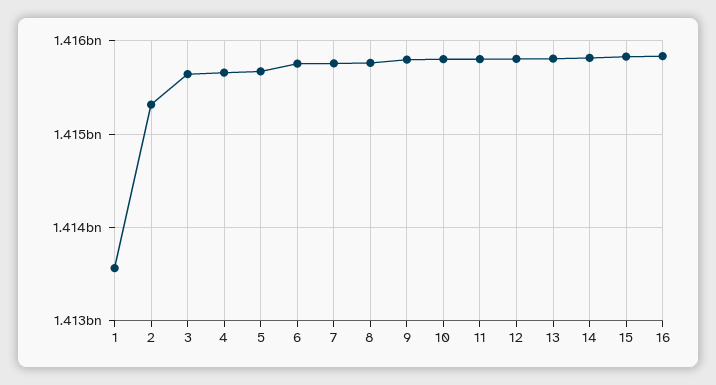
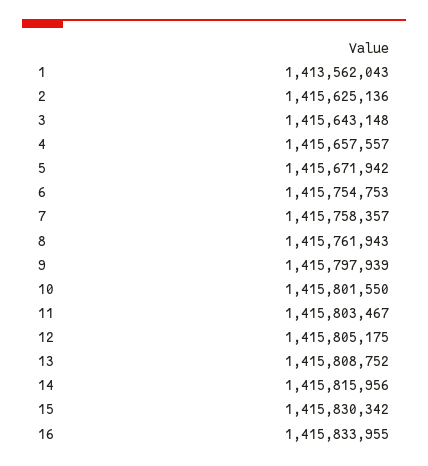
  {
    "1": 1413562043,
-   "2": 1415300000,
+   "2": 1415625136,
    "3": 1415643148,
    "4": 1415657557,
    "5": 1415671942,
    "6": 1415754753,
    "7": 1415758357,
    "8": 1415761943,
    "9": 1415797939,
    "10": 1415801550,
    "11": 1415803467,
    "12": 1415805175,
    "13": 1415808752,
    "14": 1415815956,
    "15": 1415830342,
    "16": 1415833955
  }

